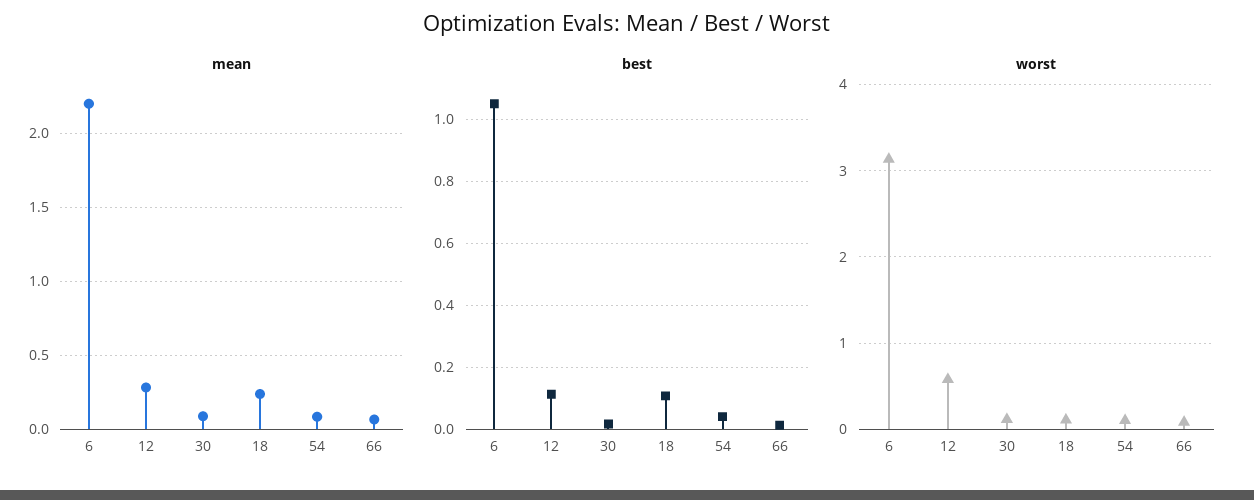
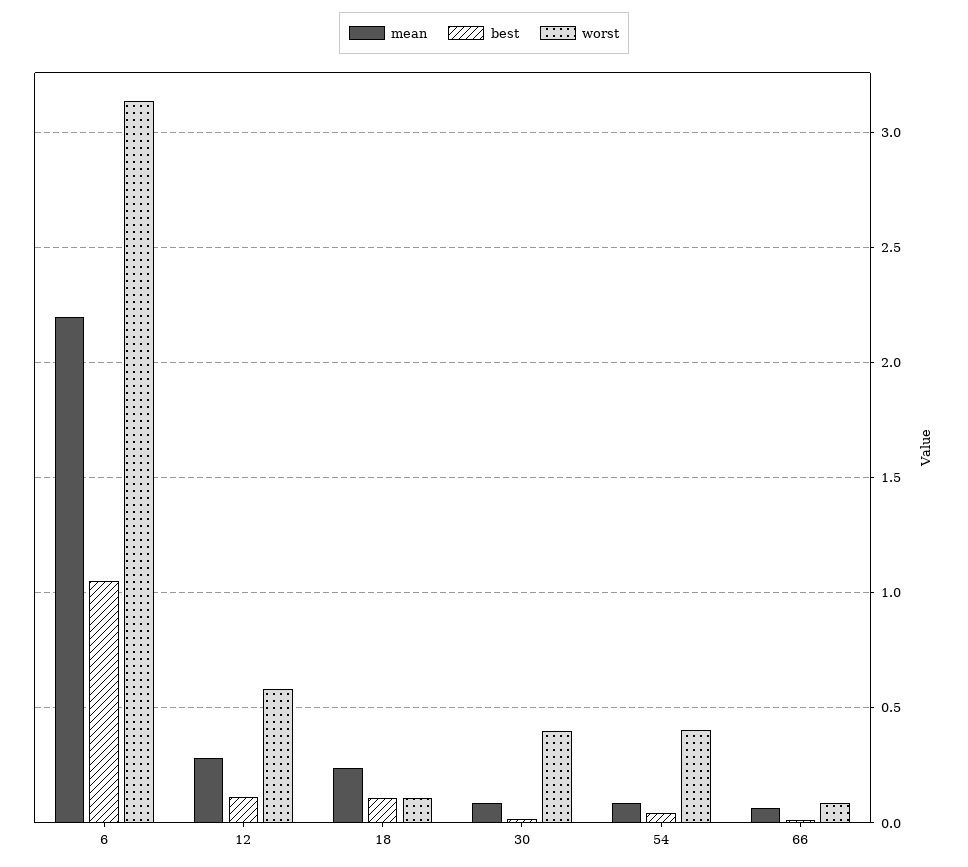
  {
    "mean": {
      "6": 2.2,
      "12": 0.3,
      "30": 0.1,
      "18": 0.25,
      "54": 0.1,
      "66": 0.05
    },
    "best": {
      "6": 1.06,
      "12": 0.12,
      "30": 0.02,
      "18": 0.1,
      "54": 0.04,
      "66": 0.02
    },
    "worst": {
      "6": 3.15,
      "12": 0.6,
-     "30": 0.1,
+     "30": 0.4,
      "18": 0.1,
-     "54": 0.1,
+     "54": 0.4,
      "66": 0.1
    }
  }

